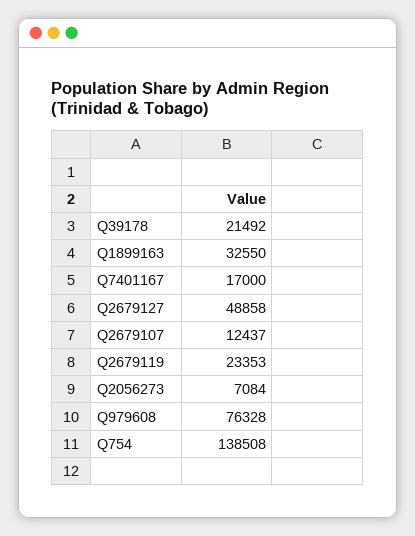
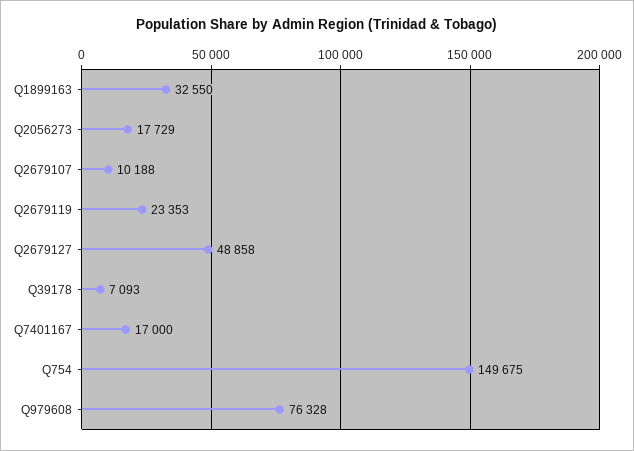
  {
-   "Q39178": 21492,
+   "Q39178": 7093,
    "Q1899163": 32550,
    "Q7401167": 17000,
    "Q2679127": 48858,
-   "Q2679107": 12437,
+   "Q2679107": 10188,
    "Q2679119": 23353,
-   "Q2056273": 7084,
+   "Q2056273": 17729,
    "Q979608": 76328,
-   "Q754": 138508
+   "Q754": 149675
  }

